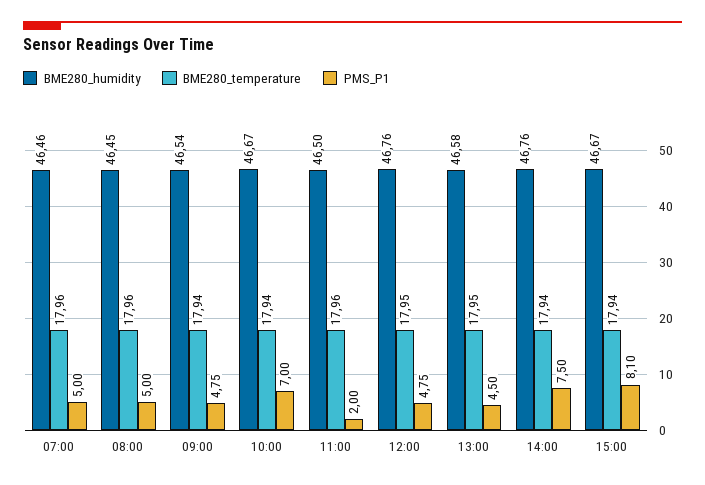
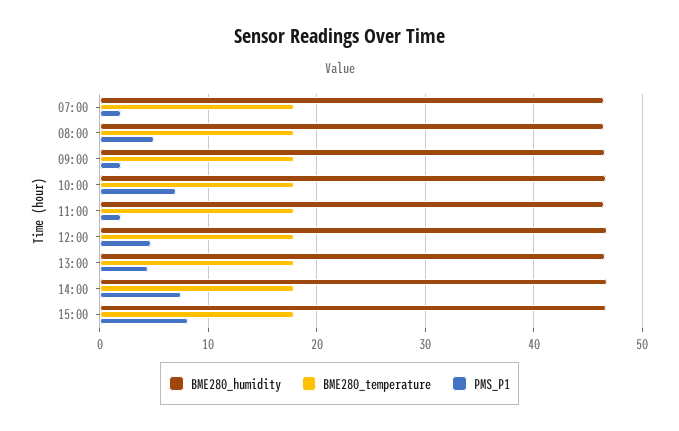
  {
    "BME280_humidity": {
      "07:00": 46.46,
      "08:00": 46.45,
      "09:00": 46.54,
      "10:00": 46.67,
      "11:00": 46.5,
      "12:00": 46.76,
      "13:00": 46.58,
      "14:00": 46.76,
      "15:00": 46.67
    },
    "BME280_temperature": {
      "07:00": 17.96,
      "08:00": 17.96,
      "09:00": 17.94,
      "10:00": 17.94,
      "11:00": 17.96,
      "12:00": 17.95,
      "13:00": 17.95,
      "14:00": 17.94,
      "15:00": 17.94
    },
    "PMS_P1": {
-     "07:00": 5,
+     "07:00": 2,
      "08:00": 5,
-     "09:00": 4.75,
+     "09:00": 2,
      "10:00": 7,
      "11:00": 2,
      "12:00": 4.75,
      "13:00": 4.5,
      "14:00": 7.5,
      "15:00": 8.1
    }
  }

